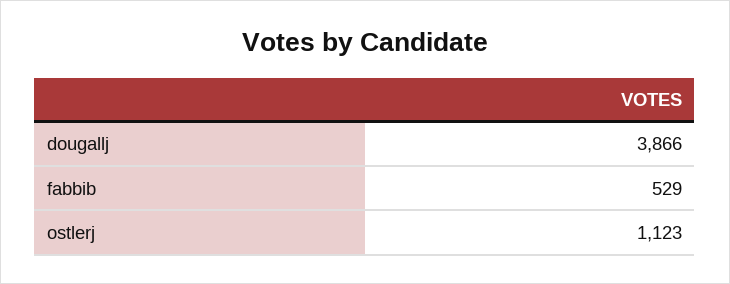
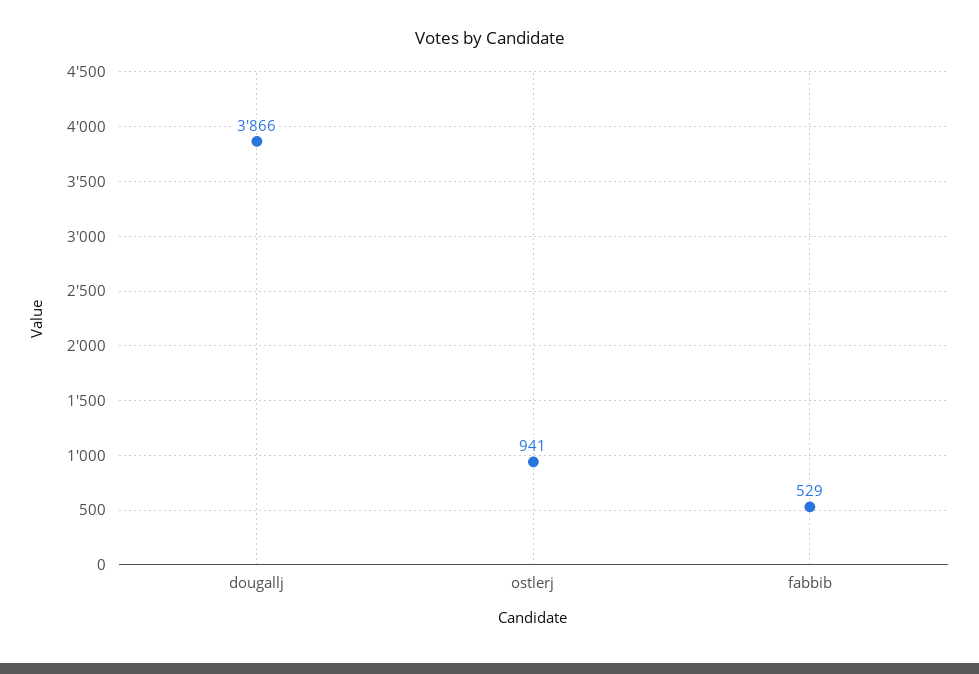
  {
    "dougallj": 3866,
    "fabbib": 529,
-   "ostlerj": 1123
+   "ostlerj": 941
  }

